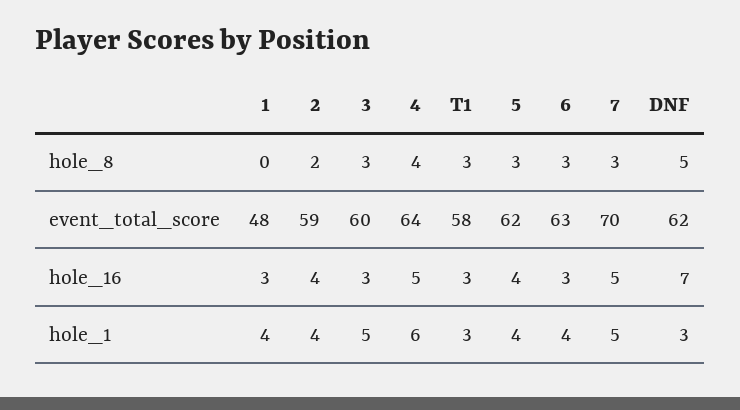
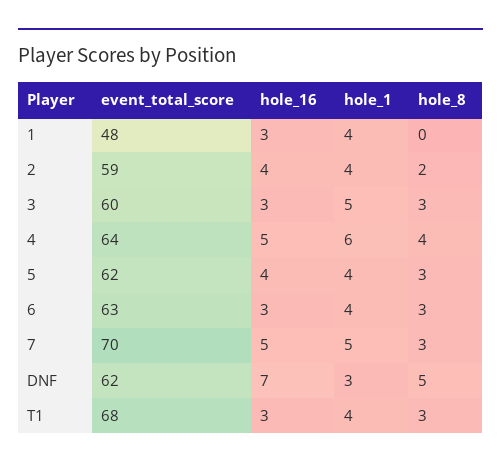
  {
    "1": {
      "hole_8": 0,
      "event_total_score": 48,
      "hole_16": 3,
      "hole_1": 4
    },
    "2": {
      "hole_8": 2,
      "event_total_score": 59,
      "hole_16": 4,
      "hole_1": 4
    },
    "3": {
      "hole_8": 3,
      "event_total_score": 60,
      "hole_16": 3,
      "hole_1": 5
    },
    "4": {
      "hole_8": 4,
      "event_total_score": 64,
      "hole_16": 5,
      "hole_1": 6
    },
    "T1": {
      "hole_8": 3,
-     "event_total_score": 58,
+     "event_total_score": 68,
      "hole_16": 3,
-     "hole_1": 3
+     "hole_1": 4
    },
    "5": {
      "hole_8": 3,
      "event_total_score": 62,
      "hole_16": 4,
      "hole_1": 4
    },
    "6": {
      "hole_8": 3,
      "event_total_score": 63,
      "hole_16": 3,
      "hole_1": 4
    },
    "7": {
      "hole_8": 3,
      "event_total_score": 70,
      "hole_16": 5,
      "hole_1": 5
    },
    "DNF": {
      "hole_8": 5,
      "event_total_score": 62,
      "hole_16": 7,
      "hole_1": 3
    }
  }

